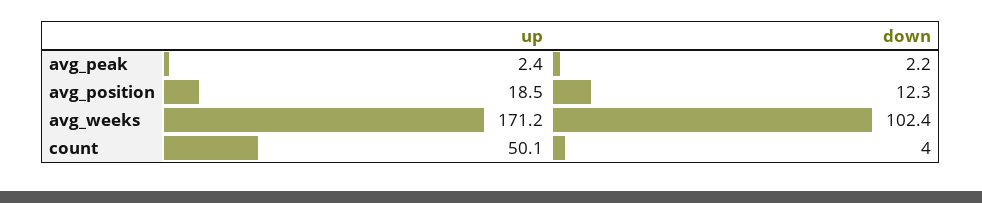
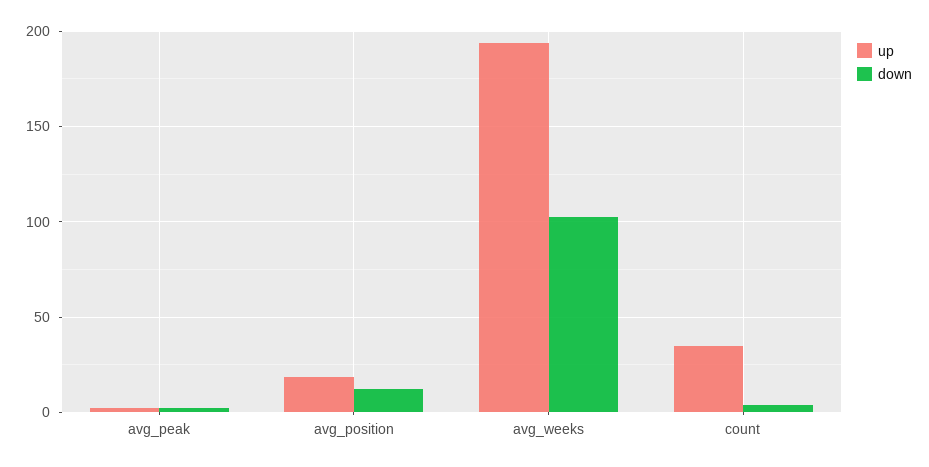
  {
    "up": {
      "avg_peak": 2.4,
      "avg_position": 18.5,
-     "avg_weeks": 171.2,
+     "avg_weeks": 195,
-     "count": 50.1
+     "count": 35
    },
    "down": {
      "avg_peak": 2.2,
      "avg_position": 12.3,
      "avg_weeks": 102.4,
      "count": 4
    }
  }

